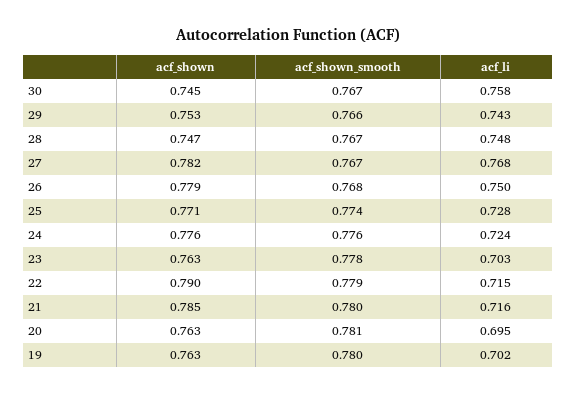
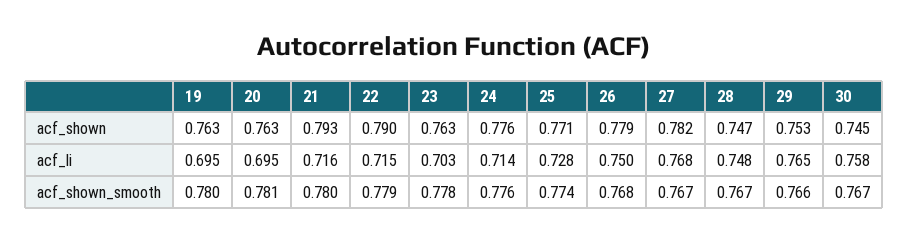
  {
    "acf_shown": {
      "30": 0.745,
      "29": 0.753,
      "28": 0.747,
      "27": 0.782,
      "26": 0.779,
      "25": 0.771,
      "24": 0.776,
      "23": 0.763,
      "22": 0.79,
-     "21": 0.785,
+     "21": 0.793,
      "20": 0.763,
      "19": 0.763
    },
    "acf_shown_smooth": {
      "30": 0.767,
      "29": 0.766,
      "28": 0.767,
      "27": 0.767,
      "26": 0.768,
      "25": 0.774,
      "24": 0.776,
      "23": 0.778,
      "22": 0.779,
      "21": 0.78,
      "20": 0.781,
      "19": 0.78
    },
    "acf_li": {
      "30": 0.758,
-     "29": 0.743,
+     "29": 0.765,
      "28": 0.748,
      "27": 0.768,
      "26": 0.75,
      "25": 0.728,
-     "24": 0.724,
+     "24": 0.714,
      "23": 0.703,
      "22": 0.715,
      "21": 0.716,
      "20": 0.695,
-     "19": 0.702
+     "19": 0.695
    }
  }

